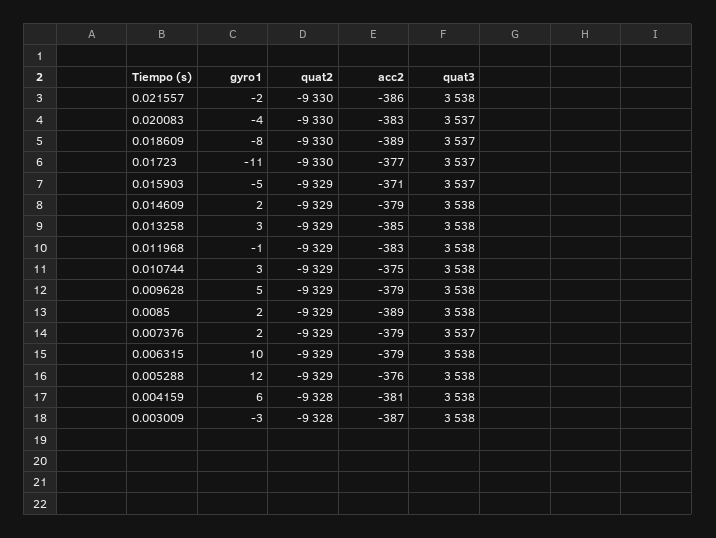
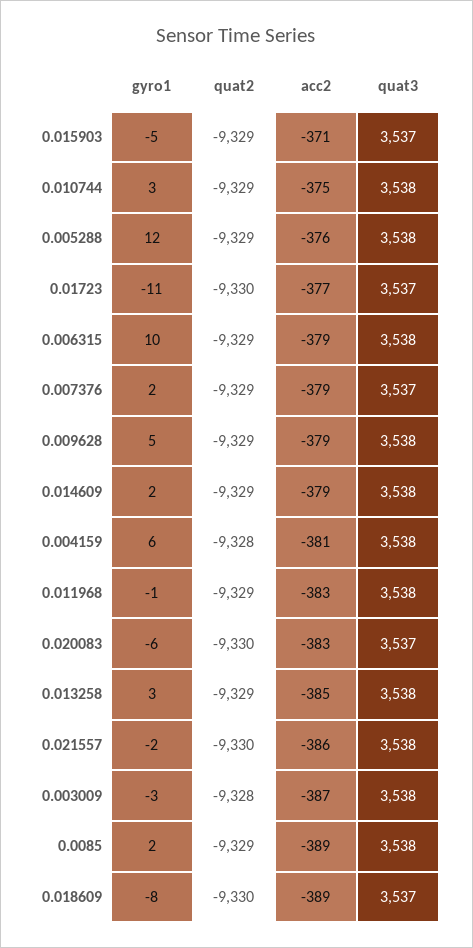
  {
    "gyro1": {
      "0.021557": -2,
-     "0.020083": -4,
+     "0.020083": -6,
      "0.018609": -8,
      "0.01723": -11,
      "0.015903": -5,
      "0.014609": 2,
      "0.013258": 3,
      "0.011968": -1,
      "0.010744": 3,
      "0.009628": 5,
      "0.0085": 2,
      "0.007376": 2,
      "0.006315": 10,
      "0.005288": 12,
      "0.004159": 6,
      "0.003009": -3
    },
    "quat2": {
      "0.021557": -9330,
      "0.020083": -9330,
      "0.018609": -9330,
      "0.01723": -9330,
      "0.015903": -9329,
      "0.014609": -9329,
      "0.013258": -9329,
      "0.011968": -9329,
      "0.010744": -9329,
      "0.009628": -9329,
      "0.0085": -9329,
      "0.007376": -9329,
      "0.006315": -9329,
      "0.005288": -9329,
      "0.004159": -9328,
      "0.003009": -9328
    },
    "acc2": {
      "0.021557": -386,
      "0.020083": -383,
      "0.018609": -389,
      "0.01723": -377,
      "0.015903": -371,
      "0.014609": -379,
      "0.013258": -385,
      "0.011968": -383,
      "0.010744": -375,
      "0.009628": -379,
      "0.0085": -389,
      "0.007376": -379,
      "0.006315": -379,
      "0.005288": -376,
      "0.004159": -381,
      "0.003009": -387
    },
    "quat3": {
      "0.021557": 3538,
      "0.020083": 3537,
      "0.018609": 3537,
      "0.01723": 3537,
      "0.015903": 3537,
      "0.014609": 3538,
      "0.013258": 3538,
      "0.011968": 3538,
      "0.010744": 3538,
      "0.009628": 3538,
      "0.0085": 3538,
      "0.007376": 3537,
      "0.006315": 3538,
      "0.005288": 3538,
      "0.004159": 3538,
      "0.003009": 3538
    }
  }

